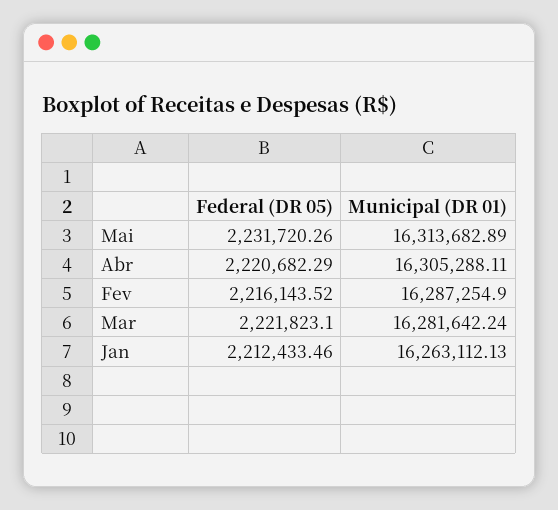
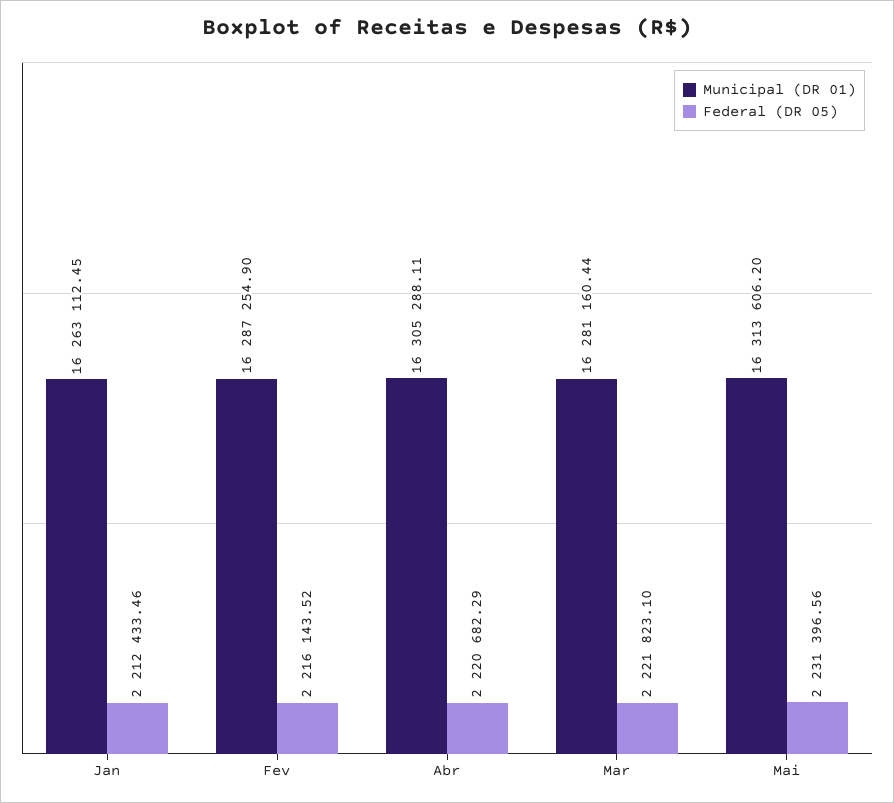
  {
    "Federal (DR 05)": {
-     "Mai": 2231720.26,
+     "Mai": 2231396.56,
      "Abr": 2220682.29,
      "Fev": 2216143.52,
      "Mar": 2221823.1,
      "Jan": 2212433.46
    },
    "Municipal (DR 01)": {
-     "Mai": 16313682.89,
+     "Mai": 16313606.2,
      "Abr": 16305288.11,
      "Fev": 16287254.9,
-     "Mar": 16281642.24,
+     "Mar": 16281160.44,
-     "Jan": 16263112.13
+     "Jan": 16263112.45
    }
  }

